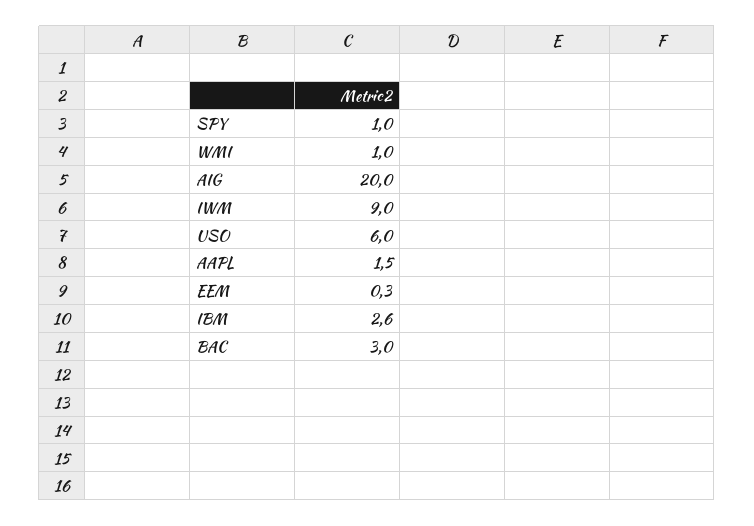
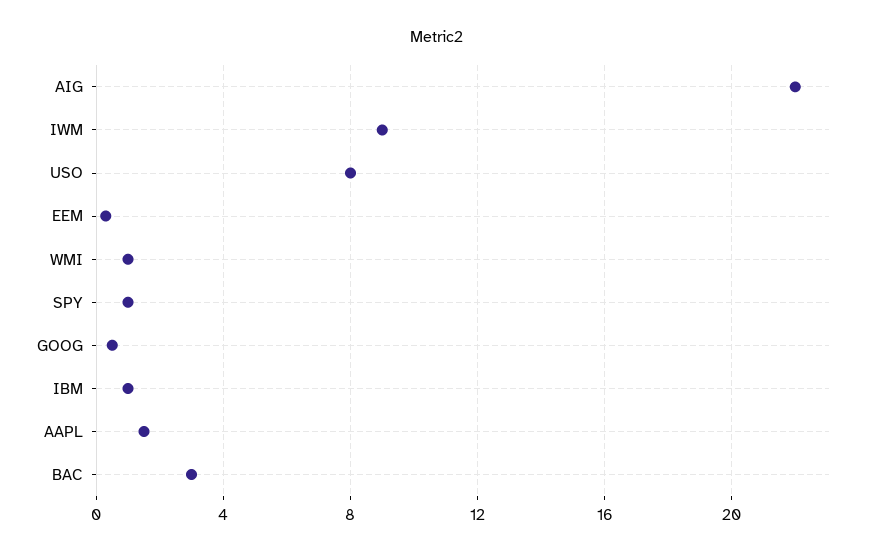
  {
    "SPY": 1,
    "WMI": 1,
-   "AIG": 20,
+   "AIG": 22,
    "IWM": 9,
-   "USO": 6,
+   "USO": 8,
    "AAPL": 1.5,
    "EEM": 0.3,
-   "IBM": 2.6,
+   "IBM": 1,
-   "BAC": 3
+   "BAC": 3,
+   "GOOG": 0.5
  }

